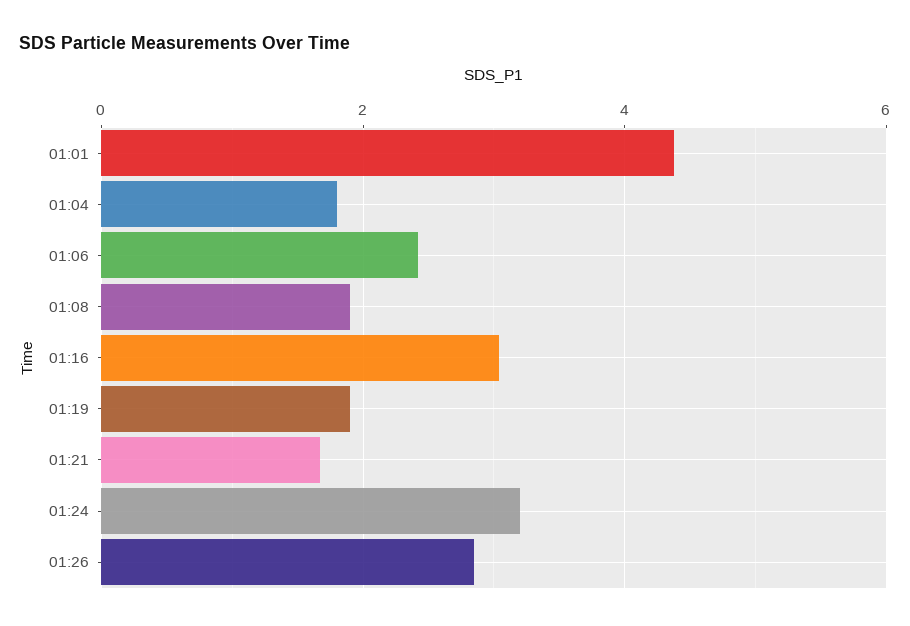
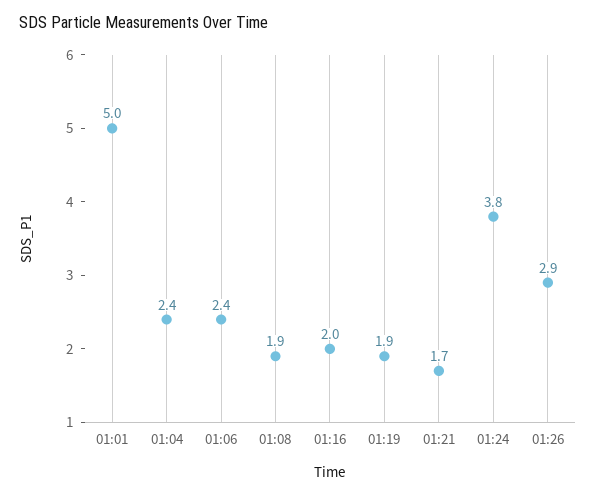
  {
-   "01:01": 4.4,
+   "01:01": 5,
-   "01:04": 1.8,
+   "01:04": 2.4,
    "01:06": 2.4,
    "01:08": 1.9,
-   "01:16": 3,
+   "01:16": 2,
    "01:19": 1.9,
    "01:21": 1.7,
-   "01:24": 3.2,
+   "01:24": 3.8,
    "01:26": 2.9
  }

